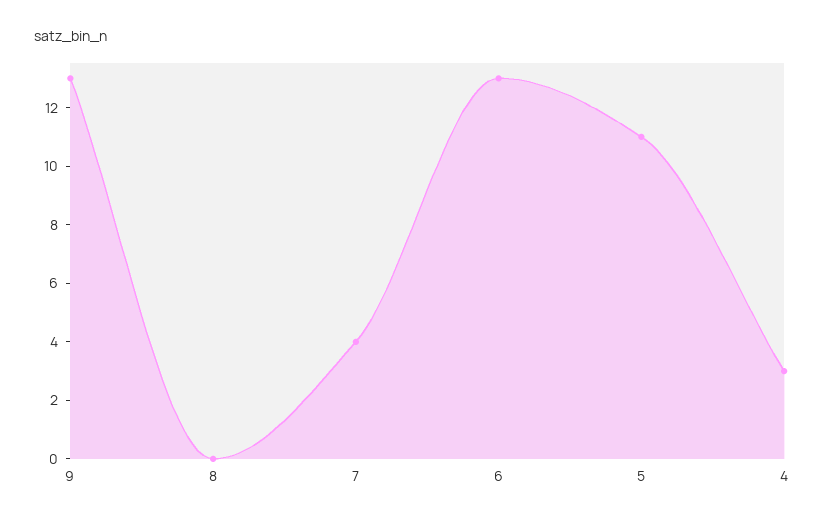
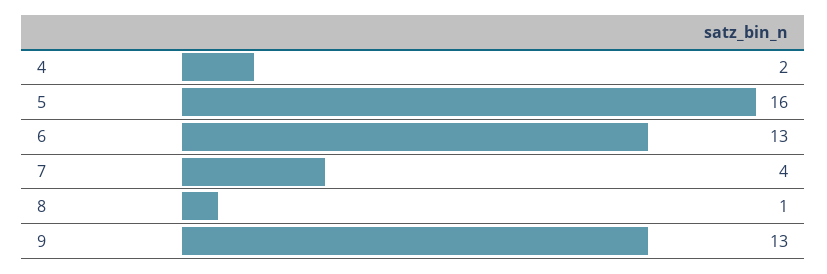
  {
    "9": 13,
-   "8": 0,
+   "8": 1,
    "7": 4,
    "6": 13,
-   "5": 11,
+   "5": 16,
-   "4": 3
+   "4": 2
  }

